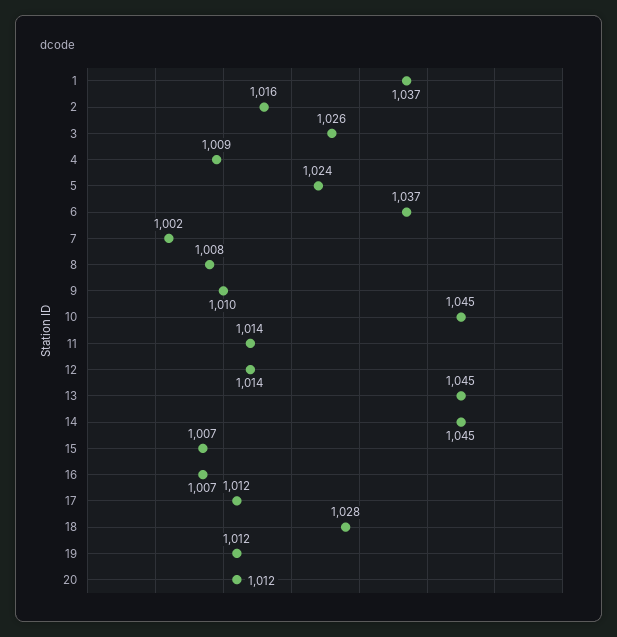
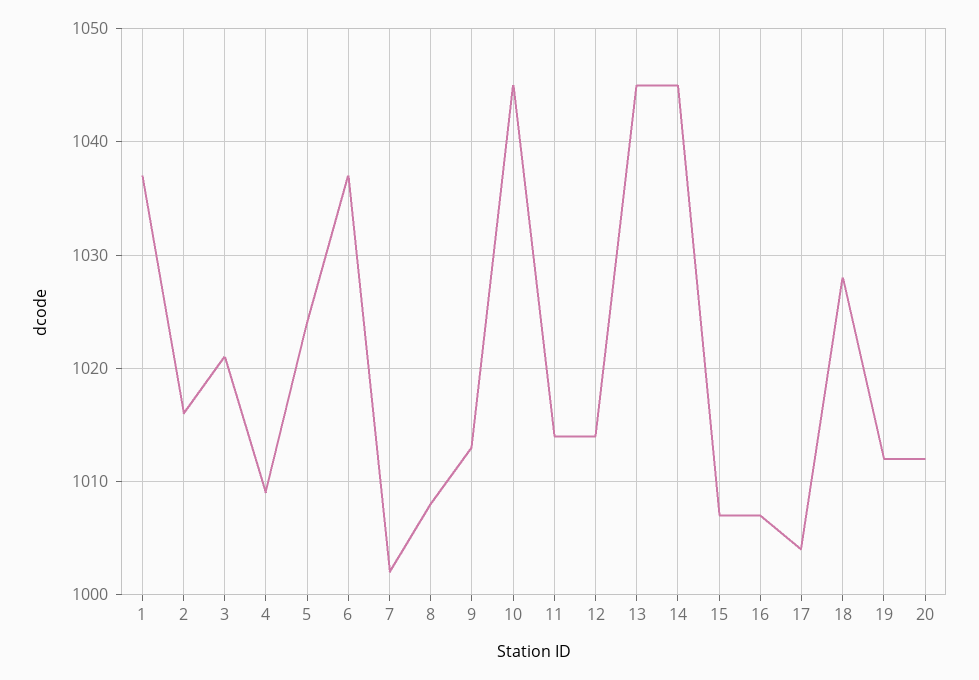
  {
    "1": 1037,
    "2": 1016,
-   "3": 1026,
+   "3": 1021,
    "4": 1009,
    "5": 1024,
    "6": 1037,
    "7": 1002,
    "8": 1008,
-   "9": 1010,
+   "9": 1013,
    "10": 1045,
    "11": 1014,
    "12": 1014,
    "13": 1045,
    "14": 1045,
    "15": 1007,
    "16": 1007,
-   "17": 1012,
+   "17": 1004,
    "18": 1028,
    "19": 1012,
    "20": 1012
  }

